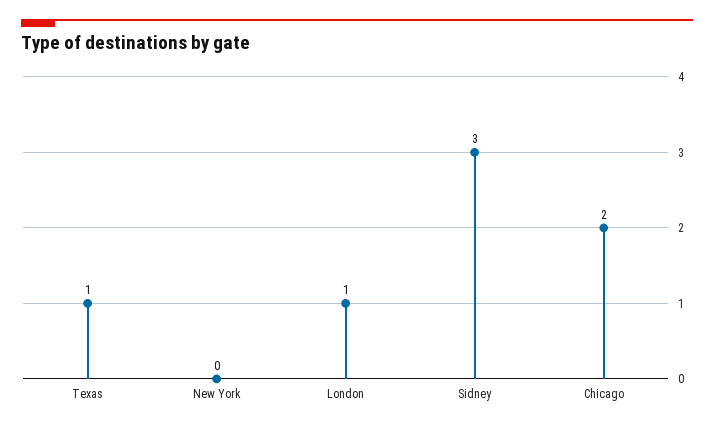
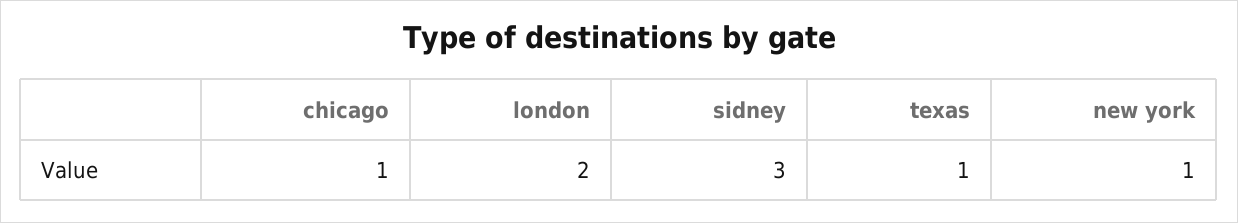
  {
    "Texas": 1,
-   "New York": 0,
+   "New York": 1,
-   "London": 1,
+   "London": 2,
    "Sidney": 3,
-   "Chicago": 2
+   "Chicago": 1
  }

